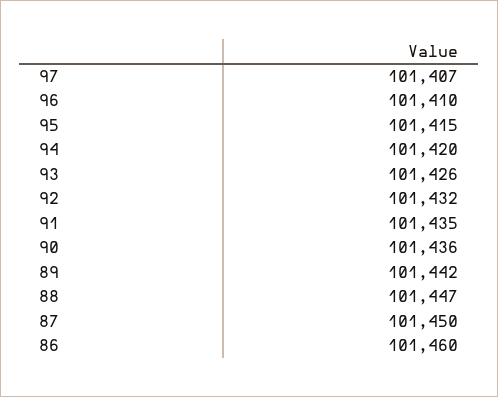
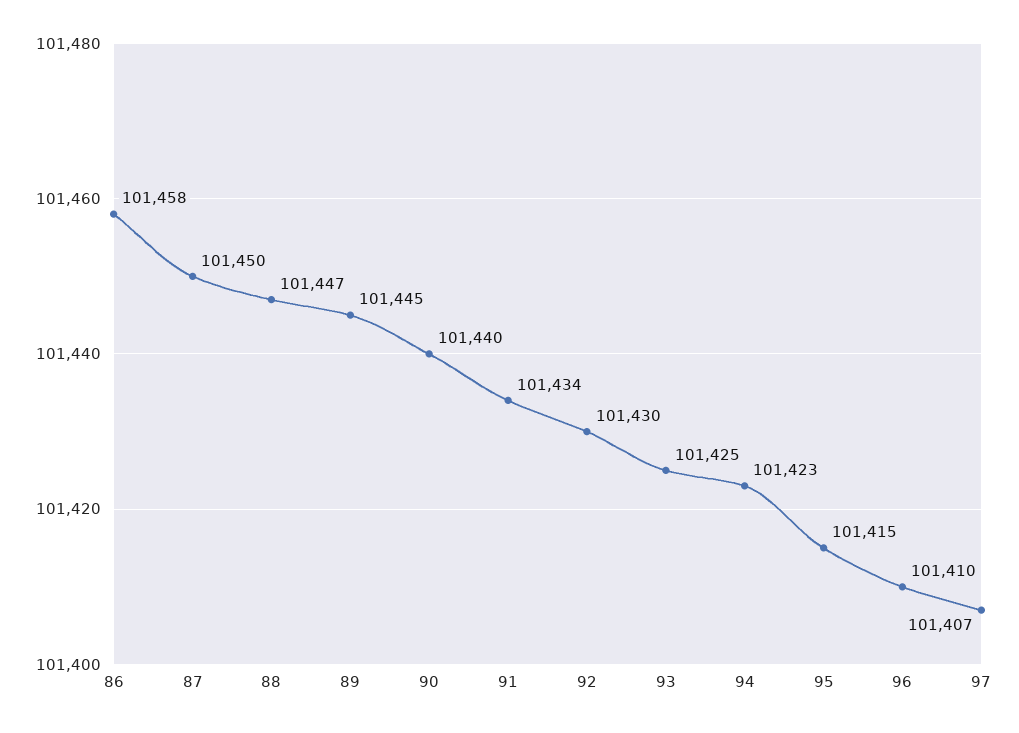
  {
    "97": 101407,
    "96": 101410,
    "95": 101415,
-   "94": 101420,
+   "94": 101423,
-   "93": 101426,
+   "93": 101425,
-   "92": 101432,
+   "92": 101430,
-   "91": 101435,
+   "91": 101434,
-   "90": 101436,
+   "90": 101440,
-   "89": 101442,
+   "89": 101445,
    "88": 101447,
    "87": 101450,
-   "86": 101460
+   "86": 101458
  }

